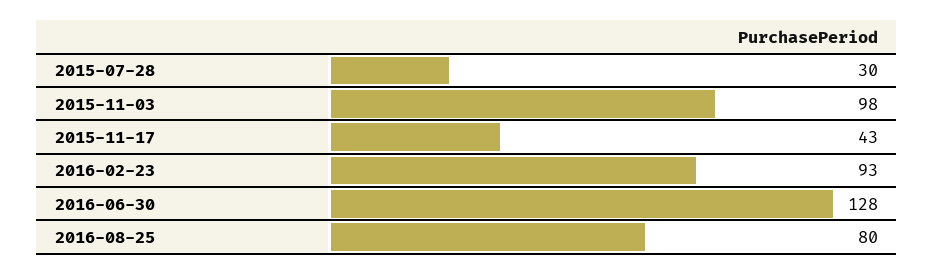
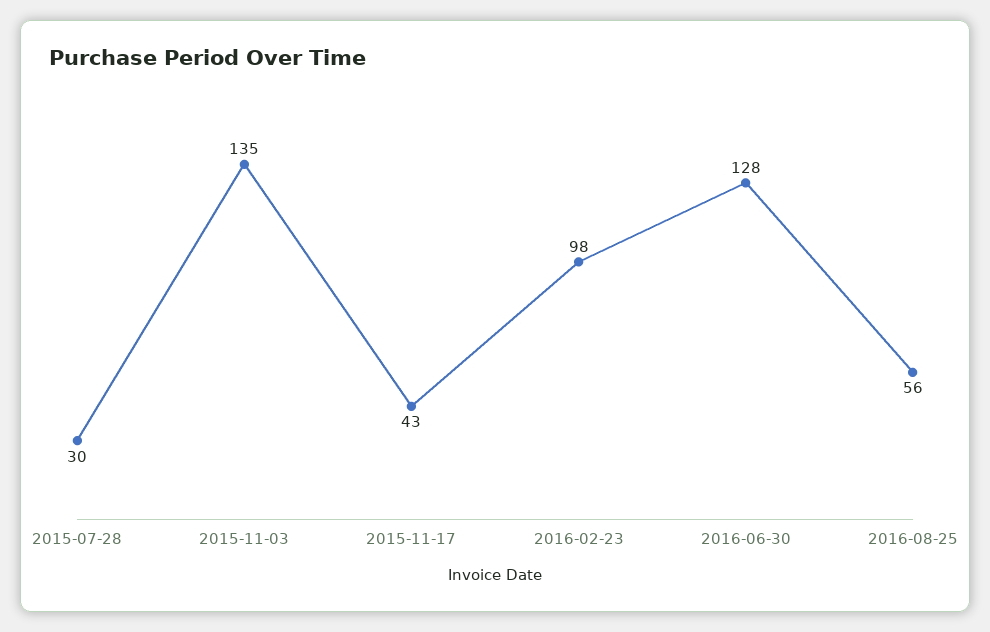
  {
    "2015-07-28": 30,
-   "2015-11-03": 98,
+   "2015-11-03": 135,
    "2015-11-17": 43,
-   "2016-02-23": 93,
+   "2016-02-23": 98,
    "2016-06-30": 128,
-   "2016-08-25": 80
+   "2016-08-25": 56
  }

